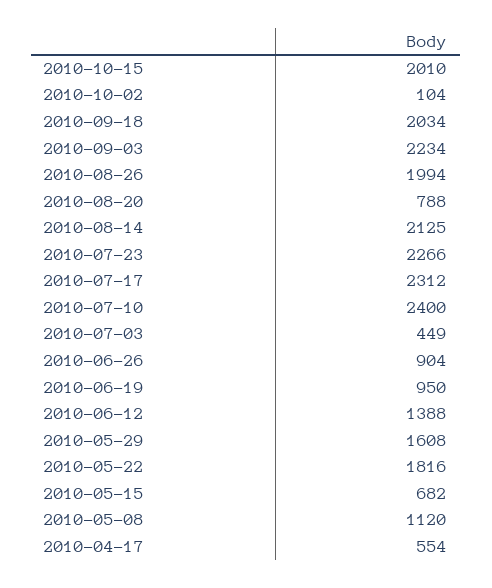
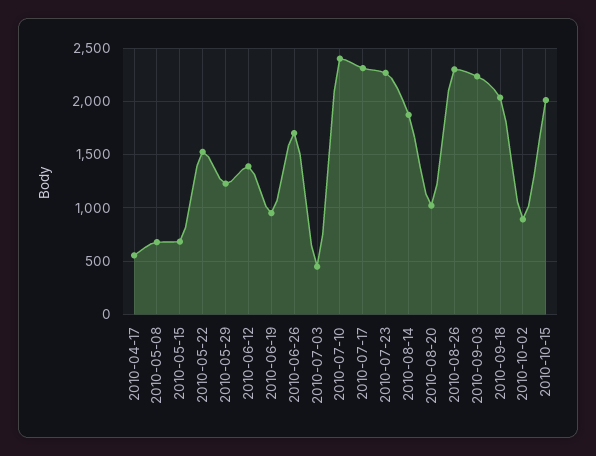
  {
    "2010-10-15": 2010,
-   "2010-10-02": 104,
+   "2010-10-02": 900,
    "2010-09-18": 2034,
    "2010-09-03": 2234,
-   "2010-08-26": 1994,
+   "2010-08-26": 2300,
-   "2010-08-20": 788,
+   "2010-08-20": 1000,
-   "2010-08-14": 2125,
+   "2010-08-14": 1900,
    "2010-07-23": 2266,
    "2010-07-17": 2312,
    "2010-07-10": 2400,
    "2010-07-03": 449,
-   "2010-06-26": 904,
+   "2010-06-26": 1700,
    "2010-06-19": 950,
    "2010-06-12": 1388,
-   "2010-05-29": 1608,
+   "2010-05-29": 1200,
-   "2010-05-22": 1816,
+   "2010-05-22": 1500,
    "2010-05-15": 682,
-   "2010-05-08": 1120,
+   "2010-05-08": 700,
    "2010-04-17": 554
  }

